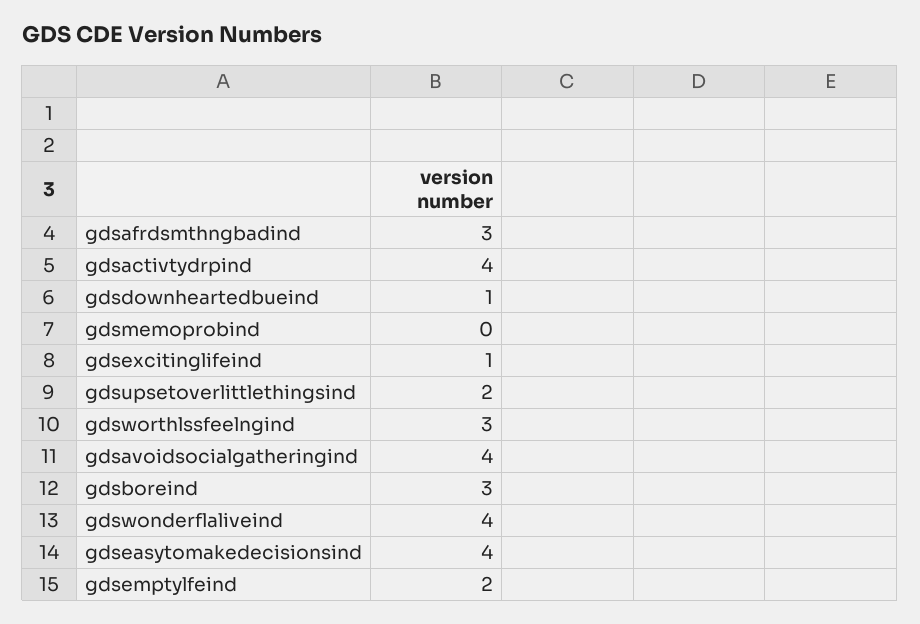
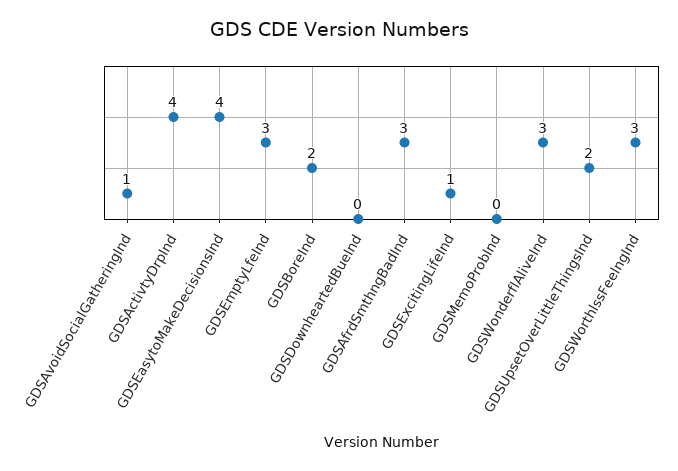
  {
    "gdsafrdsmthngbadind": 3,
    "gdsactivtydrpind": 4,
-   "gdsdownheartedbueind": 1,
+   "gdsdownheartedbueind": 0,
    "gdsmemoprobind": 0,
    "gdsexcitinglifeind": 1,
    "gdsupsetoverlittlethingsind": 2,
    "gdsworthlssfeelngind": 3,
-   "gdsavoidsocialgatheringind": 4,
+   "gdsavoidsocialgatheringind": 1,
-   "gdsboreind": 3,
+   "gdsboreind": 2,
-   "gdswonderflaliveind": 4,
+   "gdswonderflaliveind": 3,
    "gdseasytomakedecisionsind": 4,
-   "gdsemptylfeind": 2
+   "gdsemptylfeind": 3
  }

